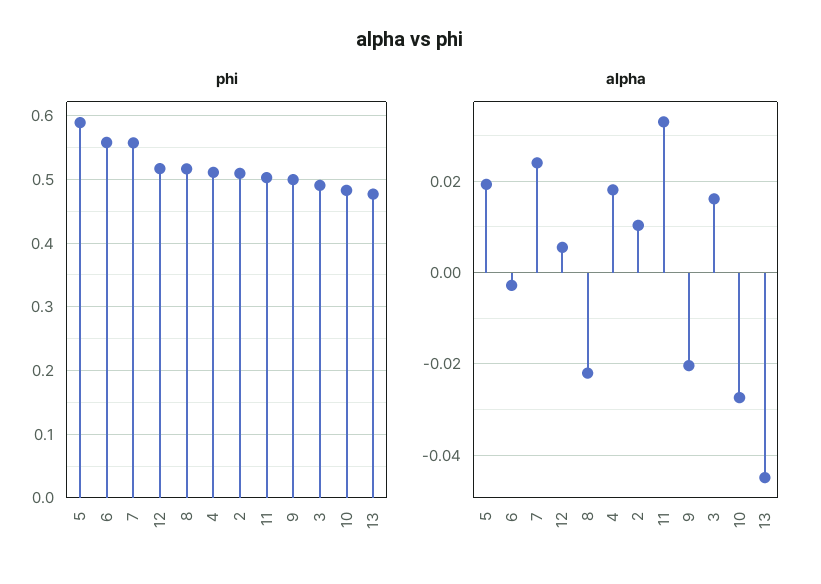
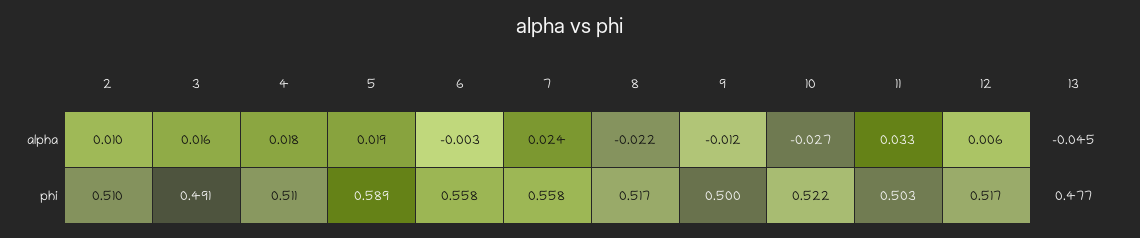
  {
    "phi": {
      "5": 0.589,
      "6": 0.558,
      "7": 0.558,
      "12": 0.517,
      "8": 0.517,
      "4": 0.511,
      "2": 0.51,
      "11": 0.503,
      "9": 0.5,
      "3": 0.491,
-     "10": 0.48,
+     "10": 0.522,
      "13": 0.477
    },
    "alpha": {
      "5": 0.019,
      "6": -0.003,
      "7": 0.024,
      "12": 0.006,
      "8": -0.022,
      "4": 0.018,
      "2": 0.01,
      "11": 0.033,
-     "9": -0.02,
+     "9": -0.012,
      "3": 0.016,
      "10": -0.027,
      "13": -0.045
    }
  }

